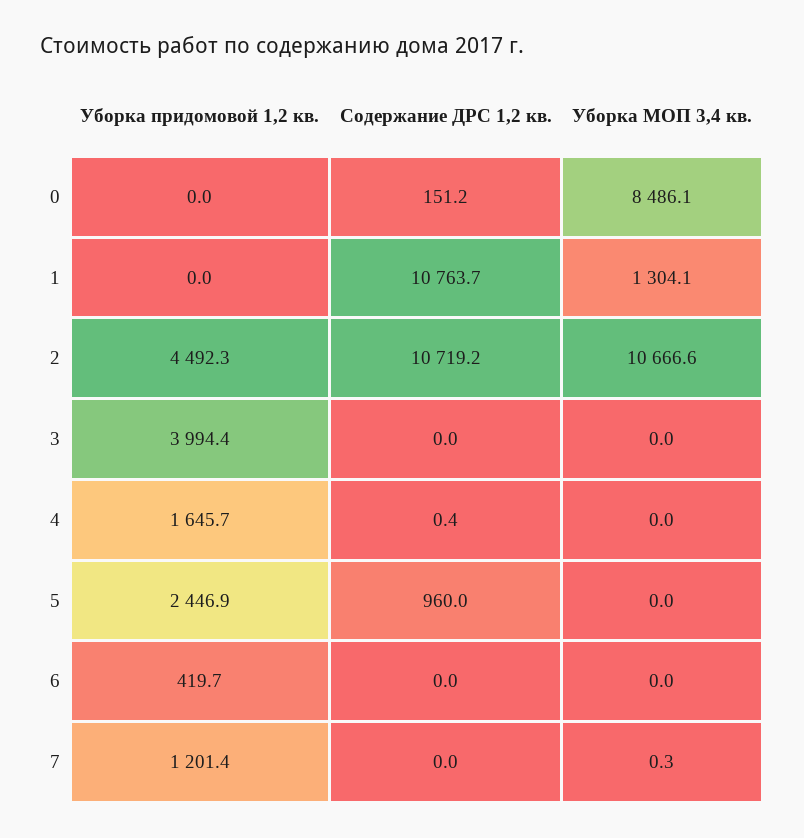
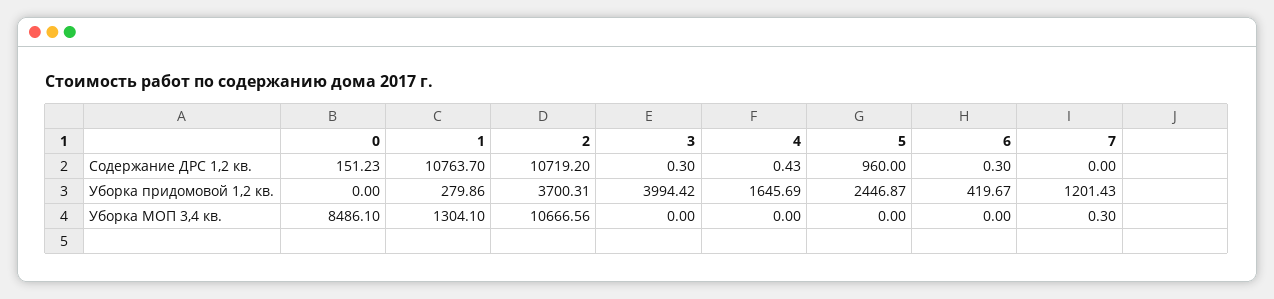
  {
    "Уборка придомовой 1,2 кв.": {
      "0": 0,
-     "1": 0,
+     "1": 279.86,
-     "2": 4492.3,
+     "2": 3700.31,
      "3": 3994.42,
      "4": 1645.69,
      "5": 2446.87,
      "6": 419.67,
      "7": 1201.43
    },
    "Содержание ДРС 1,2 кв.": {
      "0": 151.23,
      "1": 10763.7,
      "2": 10719.2,
-     "3": 0,
+     "3": 0.3,
      "4": 0.43,
      "5": 960,
-     "6": 0,
+     "6": 0.3,
      "7": 0
    },
    "Уборка МОП 3,4 кв.": {
      "0": 8486.1,
      "1": 1304.1,
      "2": 10666.56,
      "3": 0,
      "4": 0,
      "5": 0,
      "6": 0,
      "7": 0.3
    }
  }

